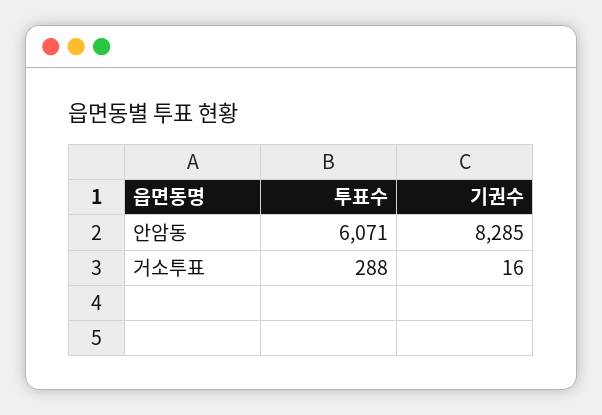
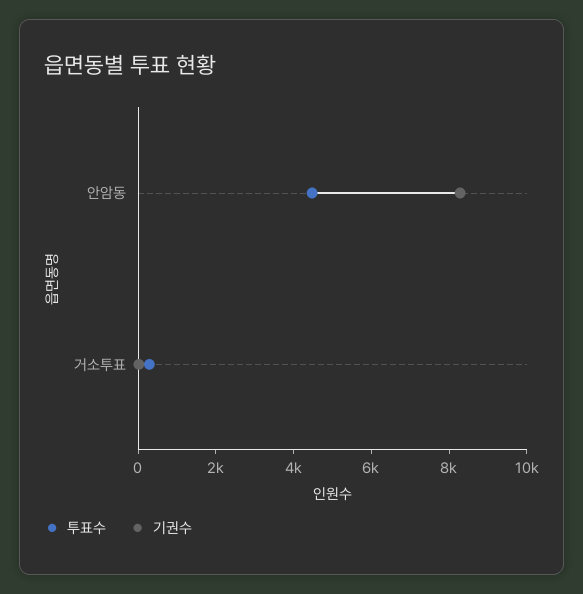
  {
    "투표수": {
-     "안암동": 6071,
+     "안암동": 4500,
      "거소투표": 288
    },
    "기권수": {
      "안암동": 8285,
      "거소투표": 16
    }
  }

